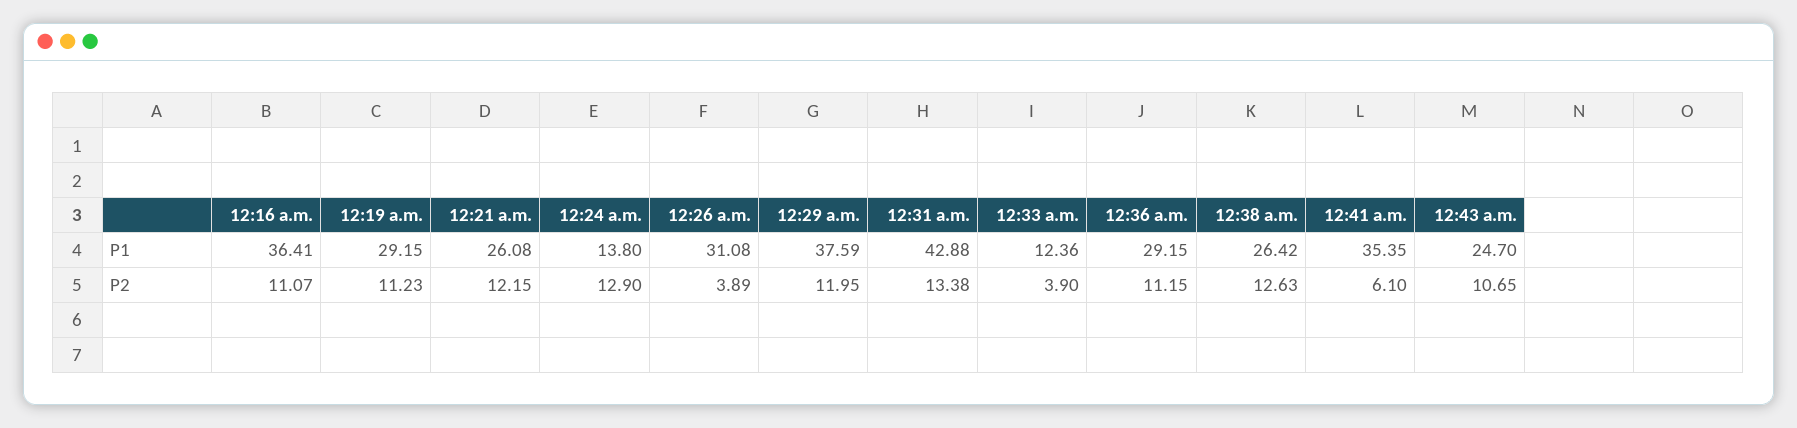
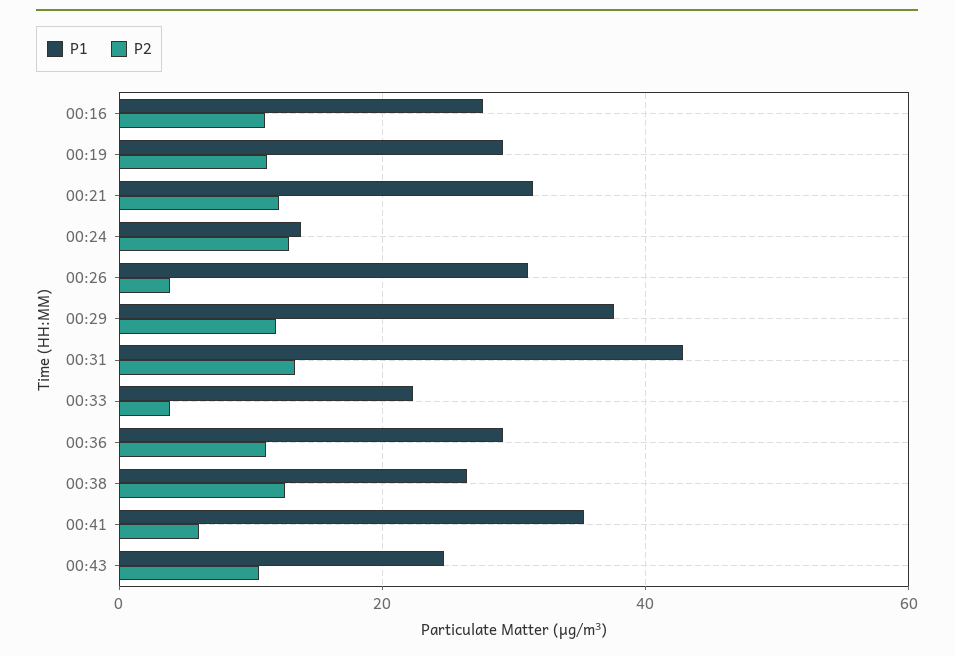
  {
    "P1": {
-     "12:16 a.m.": 36.41,
+     "12:16 a.m.": 28,
      "12:19 a.m.": 29.15,
-     "12:21 a.m.": 26.08,
+     "12:21 a.m.": 32,
      "12:24 a.m.": 13.8,
      "12:26 a.m.": 31.08,
      "12:29 a.m.": 37.59,
      "12:31 a.m.": 42.88,
-     "12:33 a.m.": 12.36,
+     "12:33 a.m.": 22,
      "12:36 a.m.": 29.15,
      "12:38 a.m.": 26.42,
      "12:41 a.m.": 35.35,
      "12:43 a.m.": 24.7
    },
    "P2": {
      "12:16 a.m.": 11.07,
      "12:19 a.m.": 11.23,
      "12:21 a.m.": 12.15,
      "12:24 a.m.": 12.9,
      "12:26 a.m.": 3.89,
      "12:29 a.m.": 11.95,
      "12:31 a.m.": 13.38,
      "12:33 a.m.": 3.9,
      "12:36 a.m.": 11.15,
      "12:38 a.m.": 12.63,
      "12:41 a.m.": 6.1,
      "12:43 a.m.": 10.65
    }
  }

